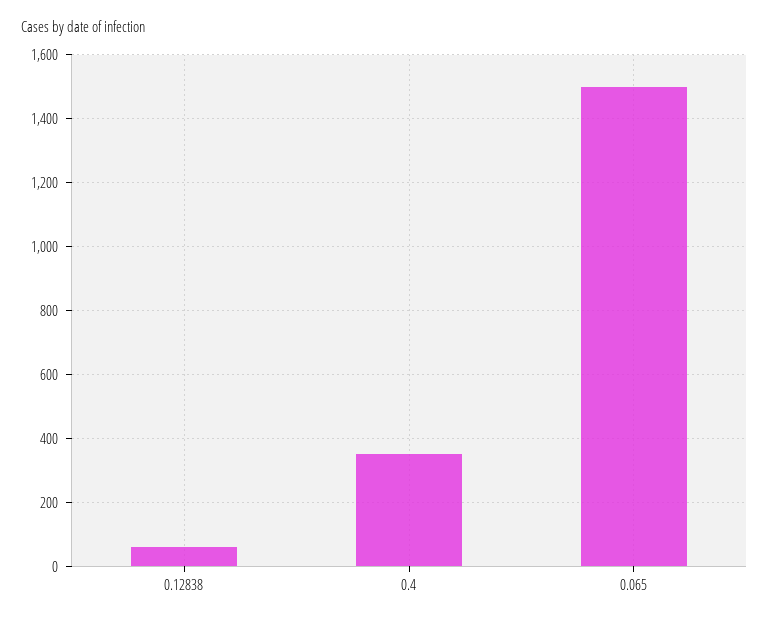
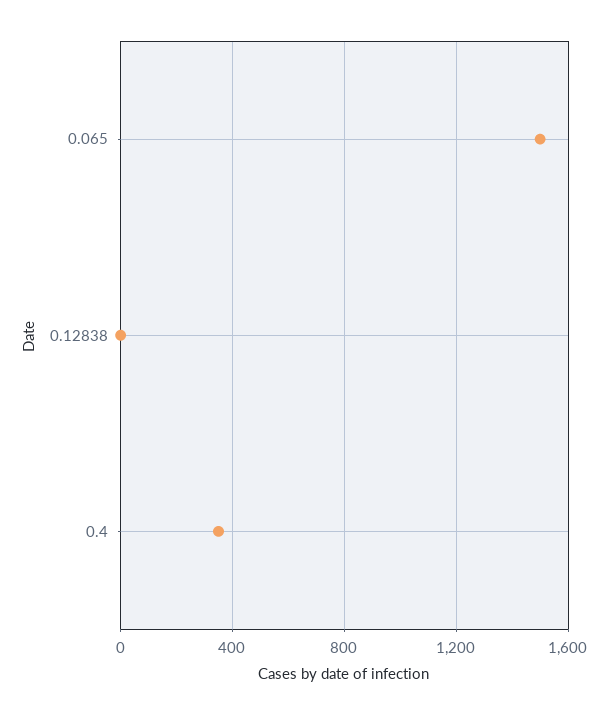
  {
-   "0.12838": 60,
+   "0.12838": 0,
    "0.4": 360,
    "0.065": 1500
  }

